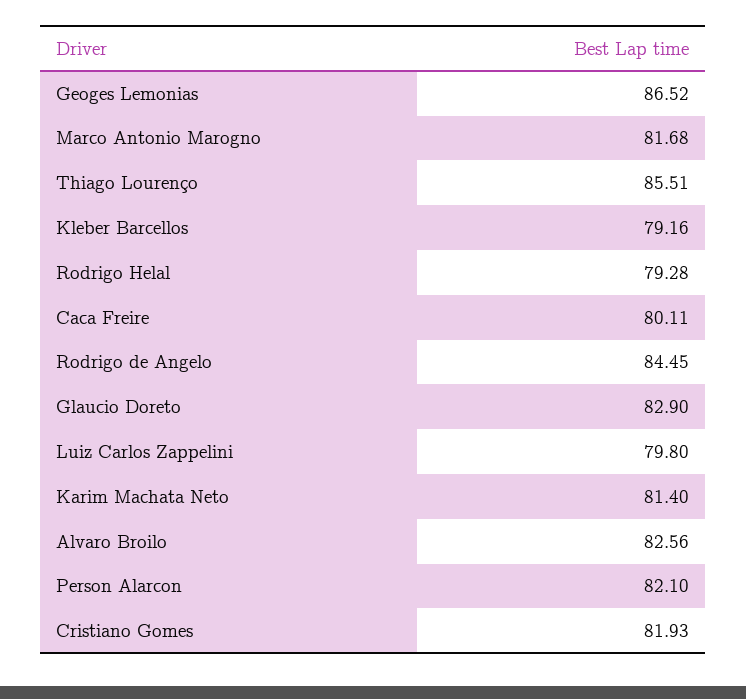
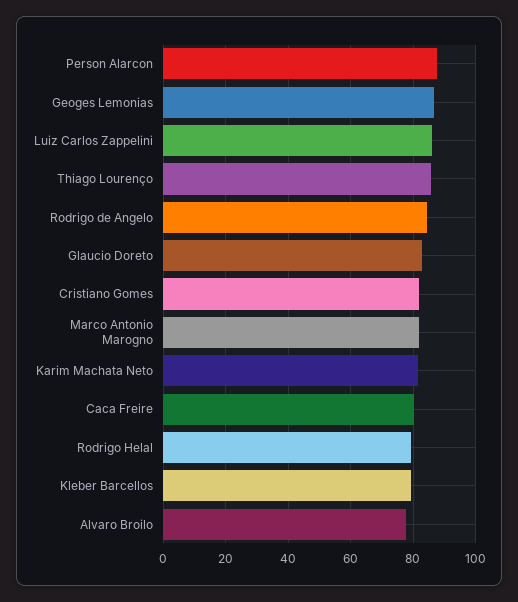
  {
    "Geoges Lemonias": 86.52,
    "Marco Antonio Marogno": 81.68,
    "Thiago Lourenço": 85.51,
    "Kleber Barcellos": 79.16,
    "Rodrigo Helal": 79.28,
    "Caca Freire": 80.11,
    "Rodrigo de Angelo": 84.45,
    "Glaucio Doreto": 82.9,
-   "Luiz Carlos Zappelini": 79.8,
+   "Luiz Carlos Zappelini": 86,
    "Karim Machata Neto": 81.4,
-   "Alvaro Broilo": 82.56,
+   "Alvaro Broilo": 78,
-   "Person Alarcon": 82.1,
+   "Person Alarcon": 88,
    "Cristiano Gomes": 81.93
  }

